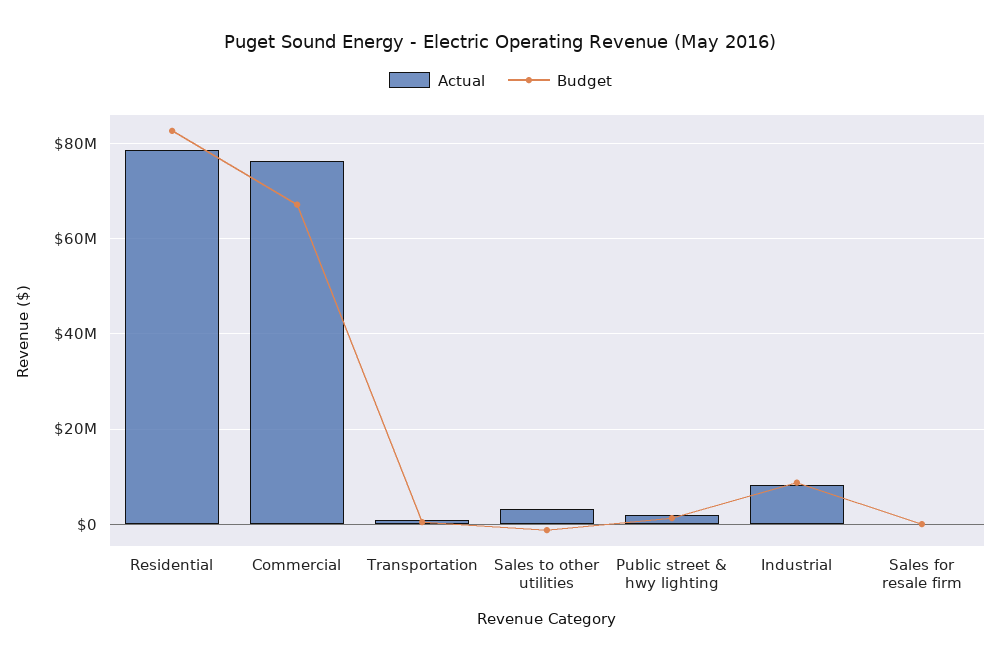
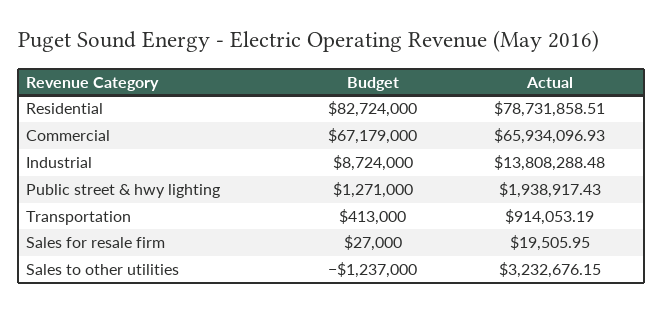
  {
    "Actual": {
      "Residential": 78731858.51,
-     "Commercial": 76000000,
+     "Commercial": 65934096.93,
      "Transportation": 914053.19,
      "Sales to other utilities": 3232676.15,
      "Public street & hwy lighting": 1938917.43,
-     "Industrial": 8000000,
+     "Industrial": 13808288.48,
      "Sales for resale firm": 19505.95
    },
    "Budget": {
      "Residential": 82724000,
      "Commercial": 67179000,
      "Transportation": 413000,
      "Sales to other utilities": -1237000,
      "Public street & hwy lighting": 1271000,
      "Industrial": 8724000,
      "Sales for resale firm": 27000
    }
  }

